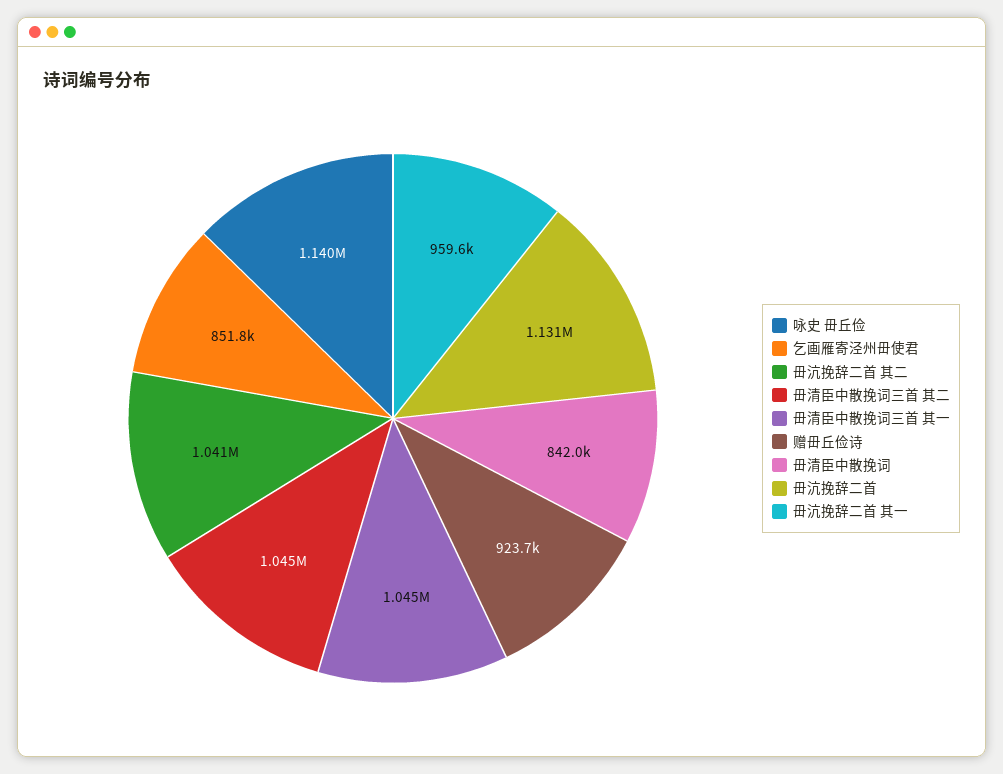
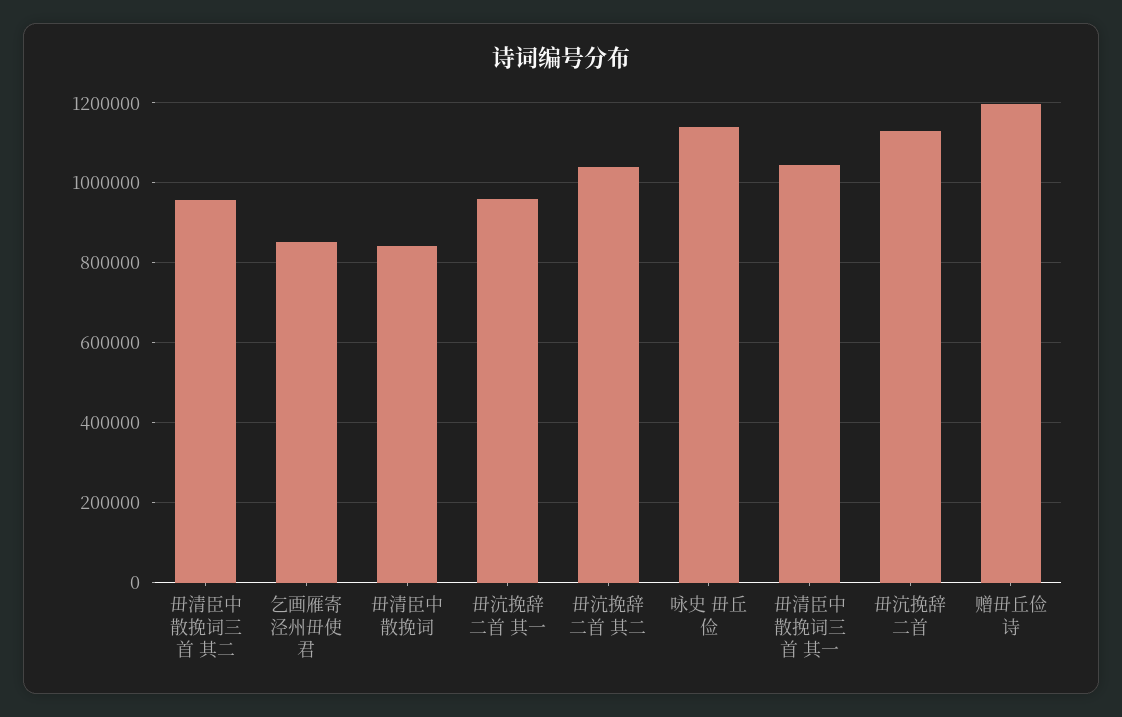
  {
    "咏史 毌丘俭": 1140000,
    "乞画雁寄泾州毌使君": 851800,
    "毌沆挽辞二首 其二": 1041000,
-   "毌清臣中散挽词三首 其二": 1045000,
+   "毌清臣中散挽词三首 其二": 960000,
    "毌清臣中散挽词三首 其一": 1045000,
-   "赠毌丘俭诗": 923700,
+   "赠毌丘俭诗": 1200000,
    "毌清臣中散挽词": 842000,
    "毌沆挽辞二首": 1131000,
    "毌沆挽辞二首 其一": 959600
  }

